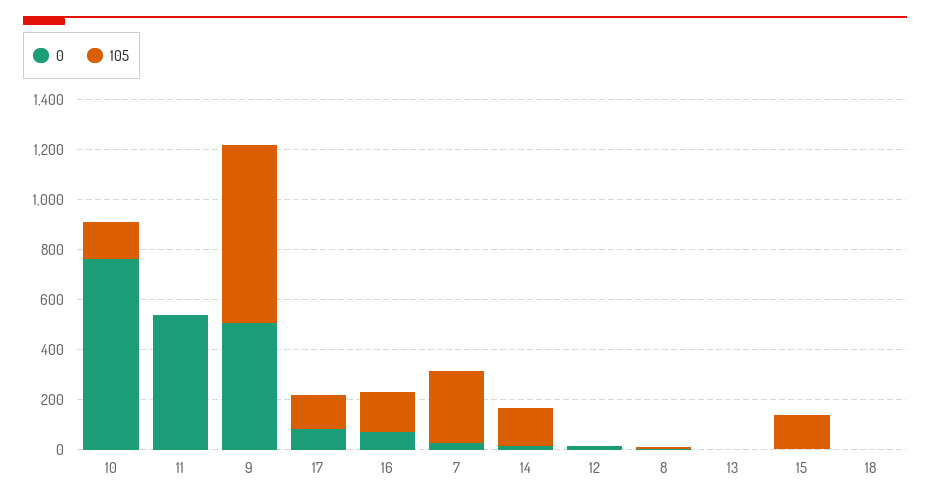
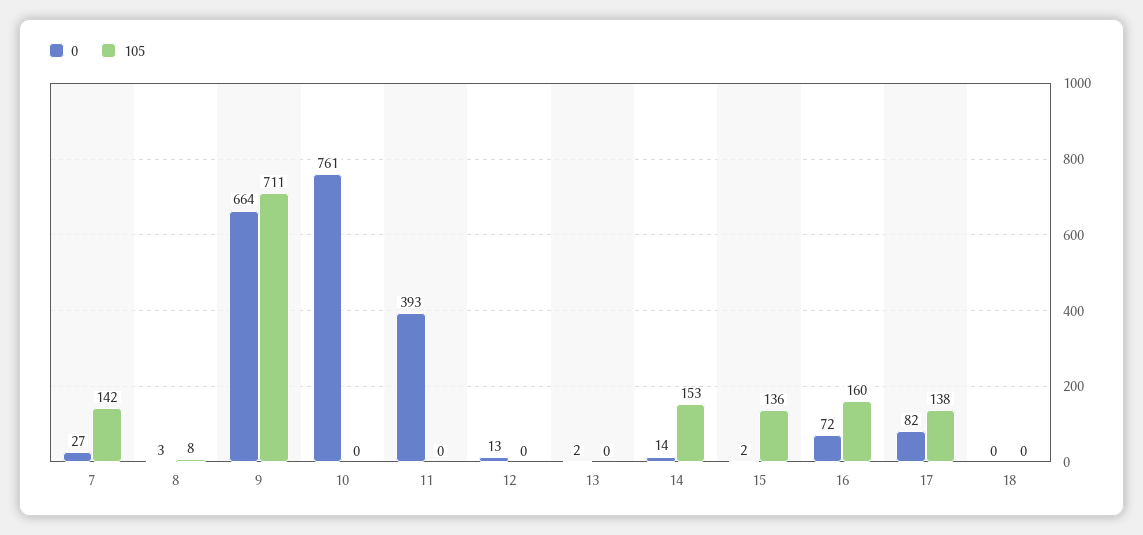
  {
    "0": {
      "10": 761,
-     "11": 550,
+     "11": 393,
-     "9": 500,
+     "9": 664,
      "17": 82,
      "16": 72,
      "7": 27,
      "14": 14,
      "12": 13,
      "8": 3,
      "13": 2,
      "15": 2,
      "18": 0
    },
    "105": {
-     "10": 150,
+     "10": 0,
      "11": 0,
      "9": 711,
      "17": 138,
      "16": 160,
-     "7": 300,
+     "7": 142,
      "14": 153,
      "12": 0,
      "8": 8,
      "13": 0,
      "15": 136,
      "18": 0
    }
  }

